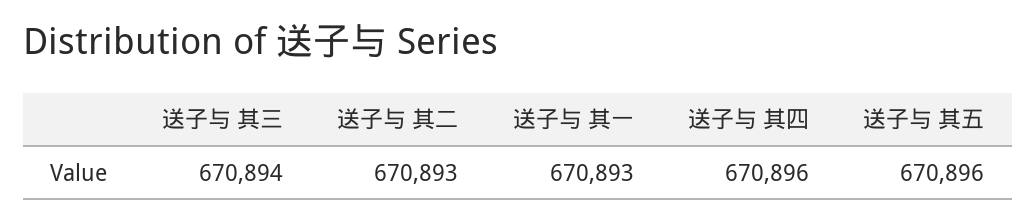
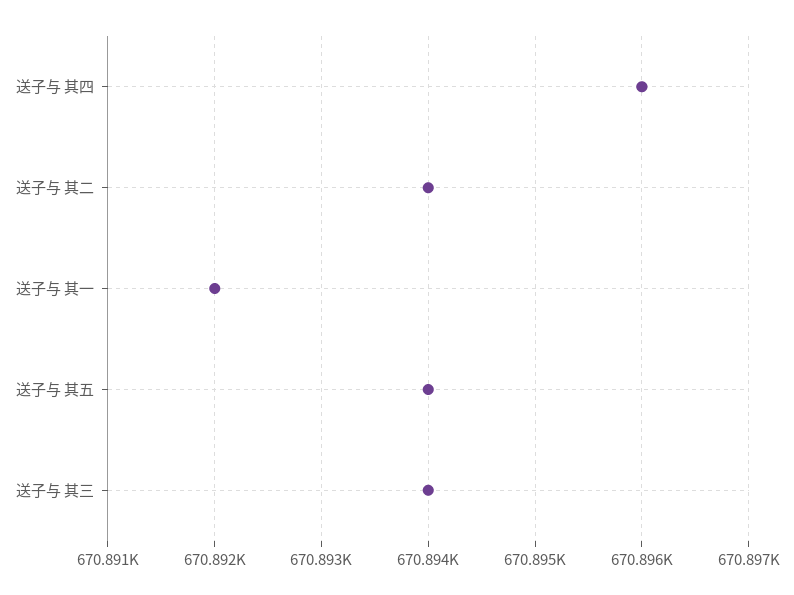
  {
    "送子与 其三": 670894,
-   "送子与 其二": 670893,
+   "送子与 其二": 670894,
-   "送子与 其一": 670893,
+   "送子与 其一": 670892,
    "送子与 其四": 670896,
-   "送子与 其五": 670896
+   "送子与 其五": 670894
  }

